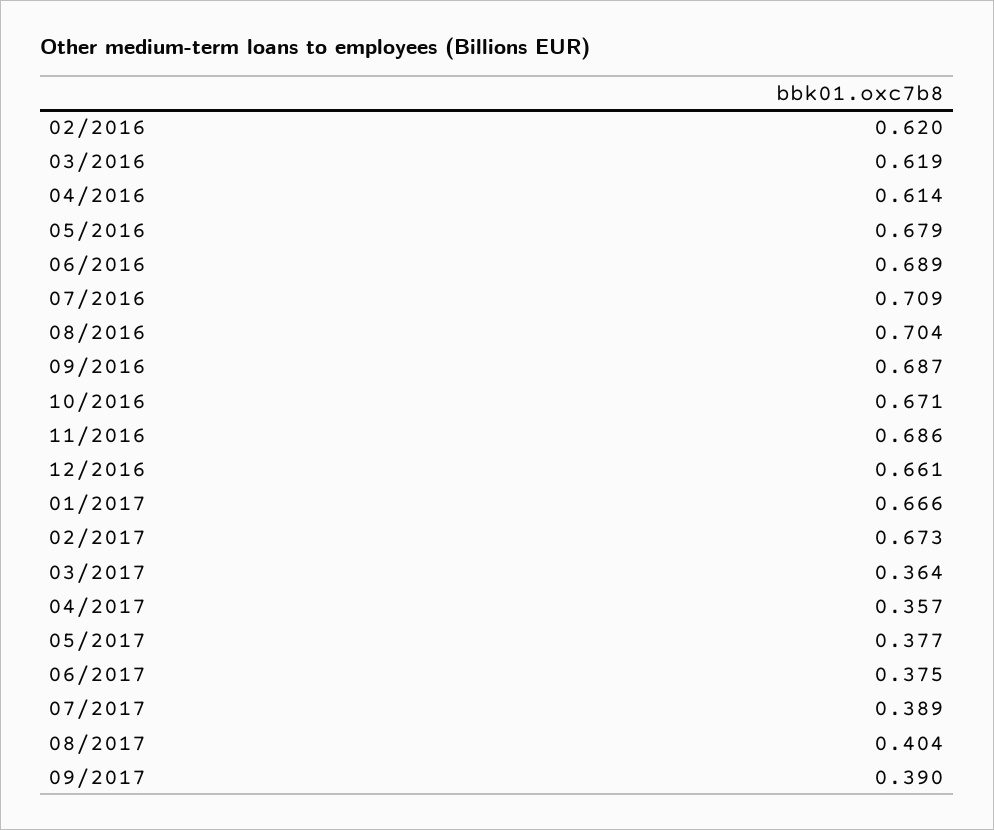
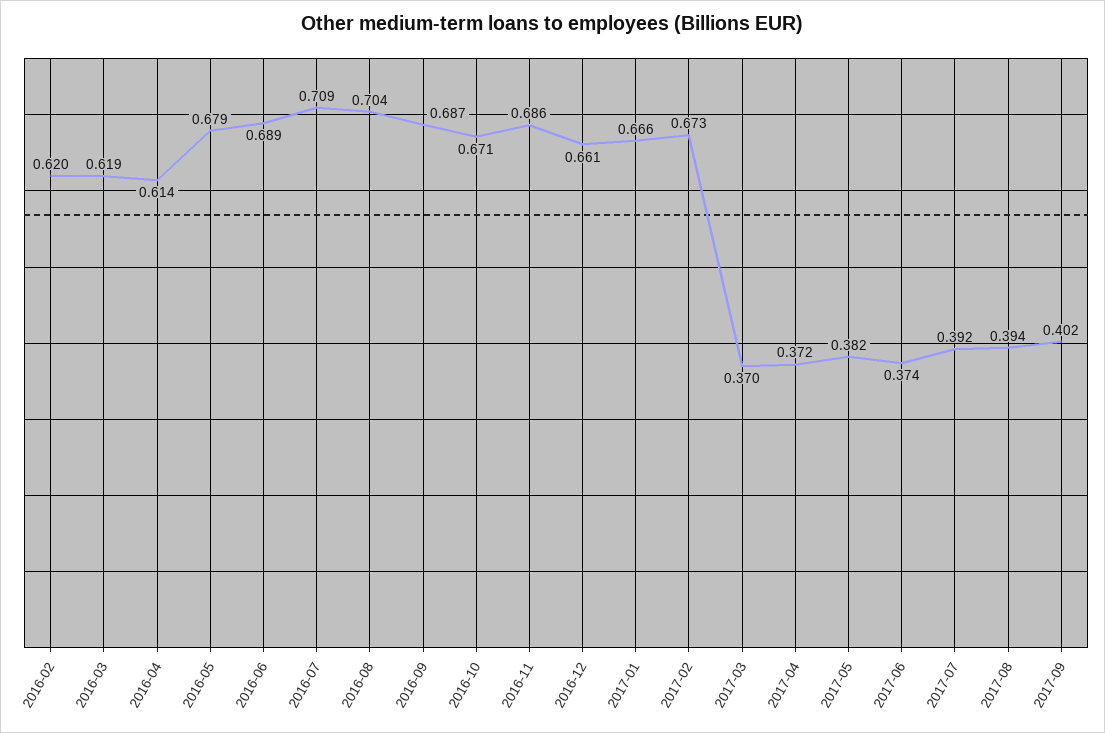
  {
    "02/2016": 0.62,
    "03/2016": 0.619,
    "04/2016": 0.614,
    "05/2016": 0.679,
    "06/2016": 0.689,
    "07/2016": 0.709,
    "08/2016": 0.704,
    "09/2016": 0.687,
    "10/2016": 0.671,
    "11/2016": 0.686,
    "12/2016": 0.661,
    "01/2017": 0.666,
    "02/2017": 0.673,
-   "03/2017": 0.364,
+   "03/2017": 0.37,
-   "04/2017": 0.357,
+   "04/2017": 0.372,
-   "05/2017": 0.377,
+   "05/2017": 0.382,
-   "06/2017": 0.375,
+   "06/2017": 0.374,
-   "07/2017": 0.389,
+   "07/2017": 0.392,
-   "08/2017": 0.404,
+   "08/2017": 0.394,
-   "09/2017": 0.39
+   "09/2017": 0.402
  }

